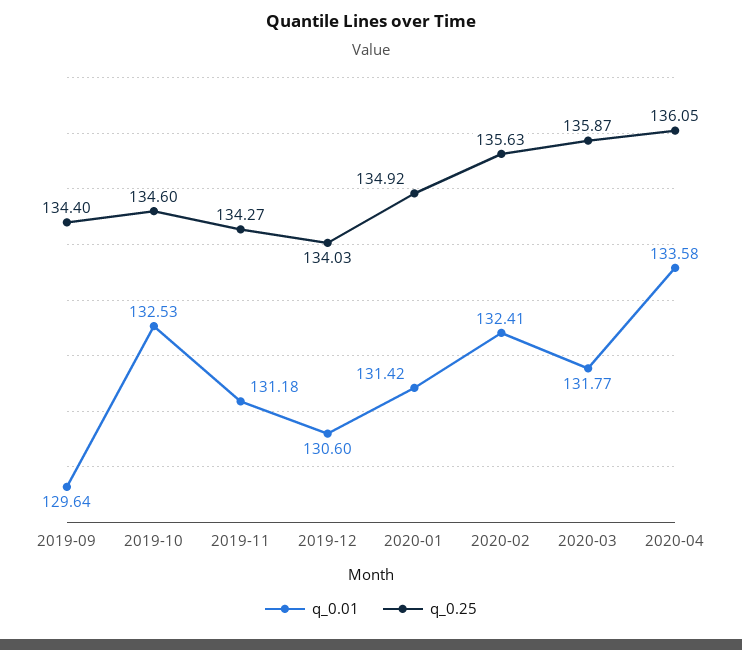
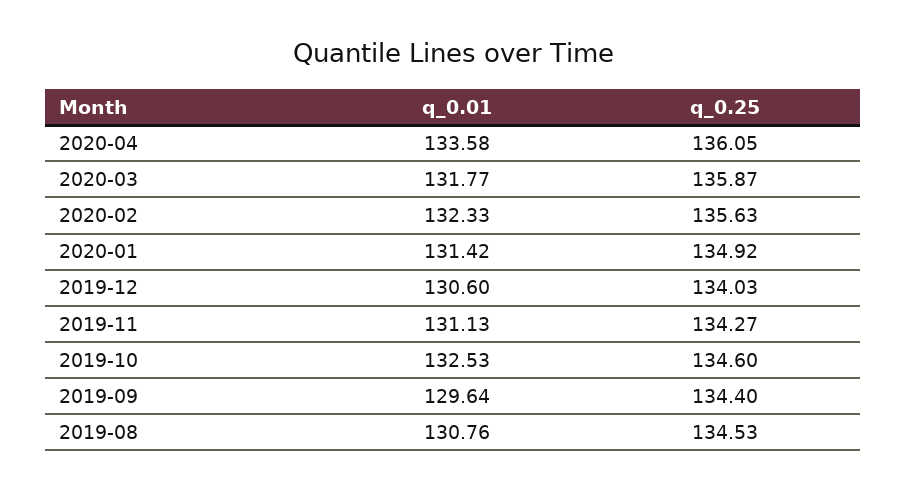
  {
    "q_0.01": {
      "2019-09": 129.64,
      "2019-10": 132.53,
-     "2019-11": 131.18,
+     "2019-11": 131.13,
      "2019-12": 130.6,
      "2020-01": 131.42,
-     "2020-02": 132.41,
+     "2020-02": 132.33,
      "2020-03": 131.77,
-     "2020-04": 133.58
+     "2020-04": 133.58,
+     "2019-08": 130.76
    },
    "q_0.25": {
      "2019-09": 134.4,
      "2019-10": 134.6,
      "2019-11": 134.27,
      "2019-12": 134.03,
      "2020-01": 134.92,
      "2020-02": 135.63,
      "2020-03": 135.87,
-     "2020-04": 136.05
+     "2020-04": 136.05,
+     "2019-08": 134.53
    }
  }

